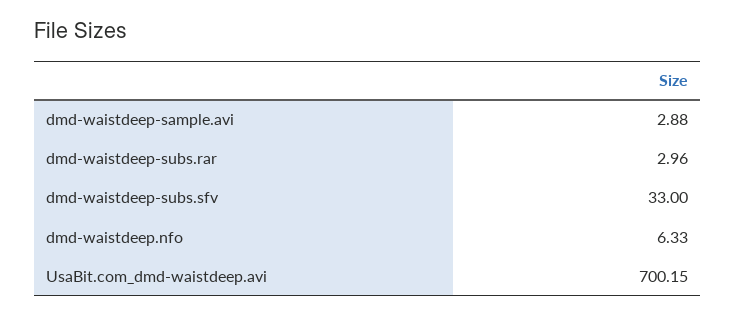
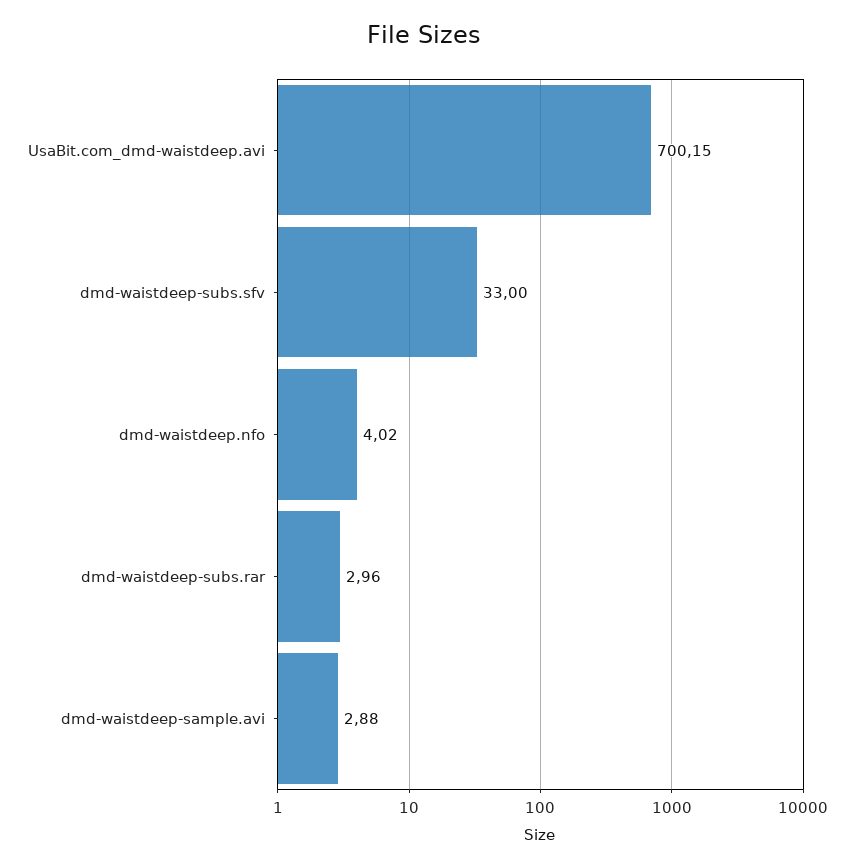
  {
    "dmd-waistdeep-sample.avi": 2.88,
    "dmd-waistdeep-subs.rar": 2.96,
    "dmd-waistdeep-subs.sfv": 33,
-   "dmd-waistdeep.nfo": 6.33,
+   "dmd-waistdeep.nfo": 4.02,
    "UsaBit.com_dmd-waistdeep.avi": 700.15
  }

